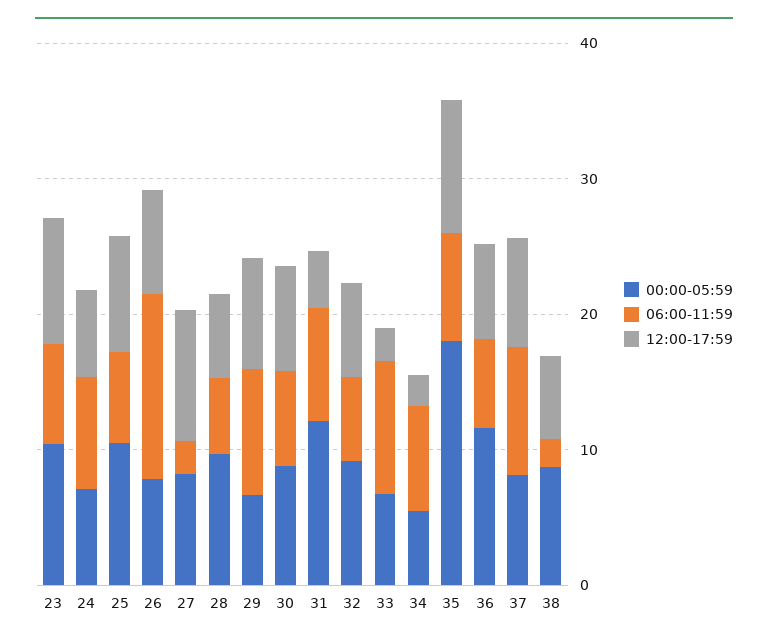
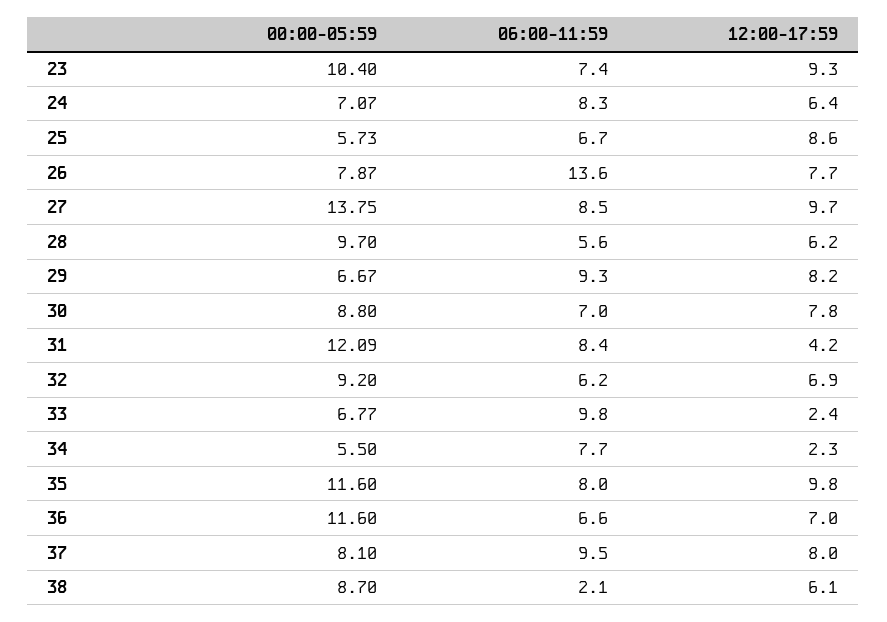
  {
    "00:00-05:59": {
      "23": 10.4,
      "24": 7.07,
-     "25": 10,
+     "25": 5.73,
      "26": 7.87,
-     "27": 8,
+     "27": 13.75,
      "28": 9.7,
      "29": 6.67,
      "30": 8.8,
      "31": 12.09,
      "32": 9.2,
      "33": 6.77,
      "34": 5.5,
-     "35": 18,
+     "35": 11.6,
      "36": 11.6,
      "37": 8.1,
      "38": 8.7
    },
    "06:00-11:59": {
      "23": 7.4,
      "24": 8.3,
      "25": 6.7,
      "26": 13.6,
-     "27": 2,
+     "27": 8.5,
      "28": 5.6,
      "29": 9.3,
      "30": 7,
      "31": 8.4,
      "32": 6.2,
      "33": 9.8,
      "34": 7.7,
      "35": 8,
      "36": 6.6,
      "37": 9.5,
      "38": 2.1
    },
    "12:00-17:59": {
      "23": 9.3,
      "24": 6.4,
      "25": 8.6,
      "26": 7.7,
      "27": 9.7,
      "28": 6.2,
      "29": 8.2,
      "30": 7.8,
      "31": 4.2,
      "32": 6.9,
      "33": 2.4,
      "34": 2.3,
      "35": 9.8,
      "36": 7,
      "37": 8,
      "38": 6.1
    }
  }

